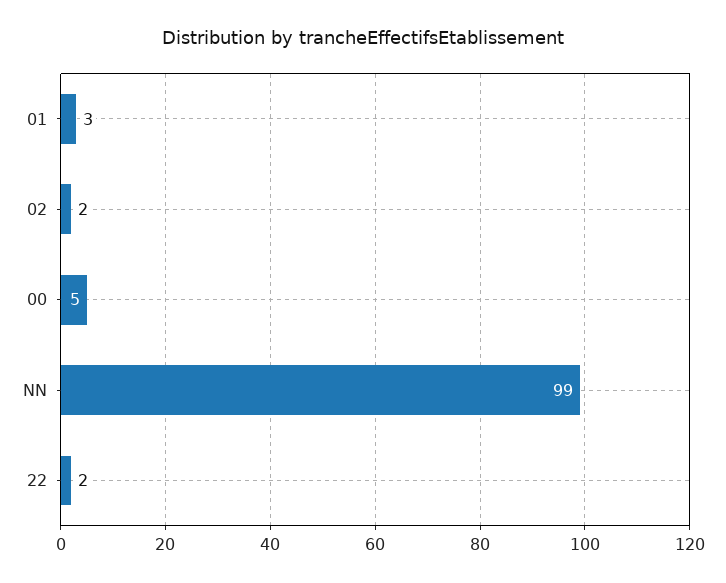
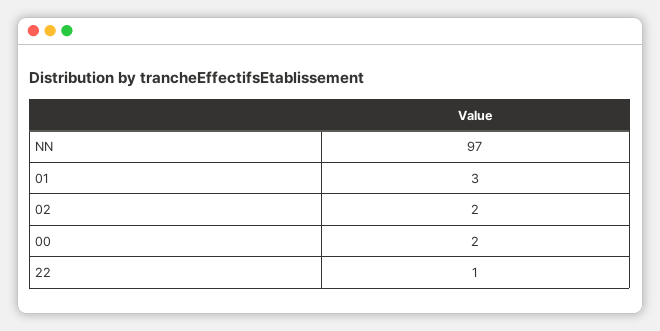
  {
    "01": 3,
    "02": 2,
-   "00": 5,
+   "00": 2,
-   "NN": 99,
+   "NN": 97,
-   "22": 2
+   "22": 1
  }

